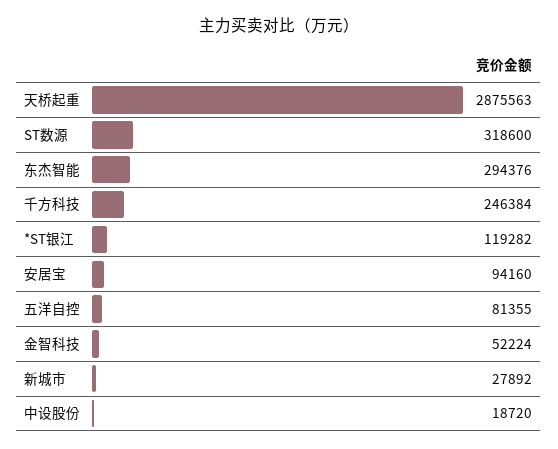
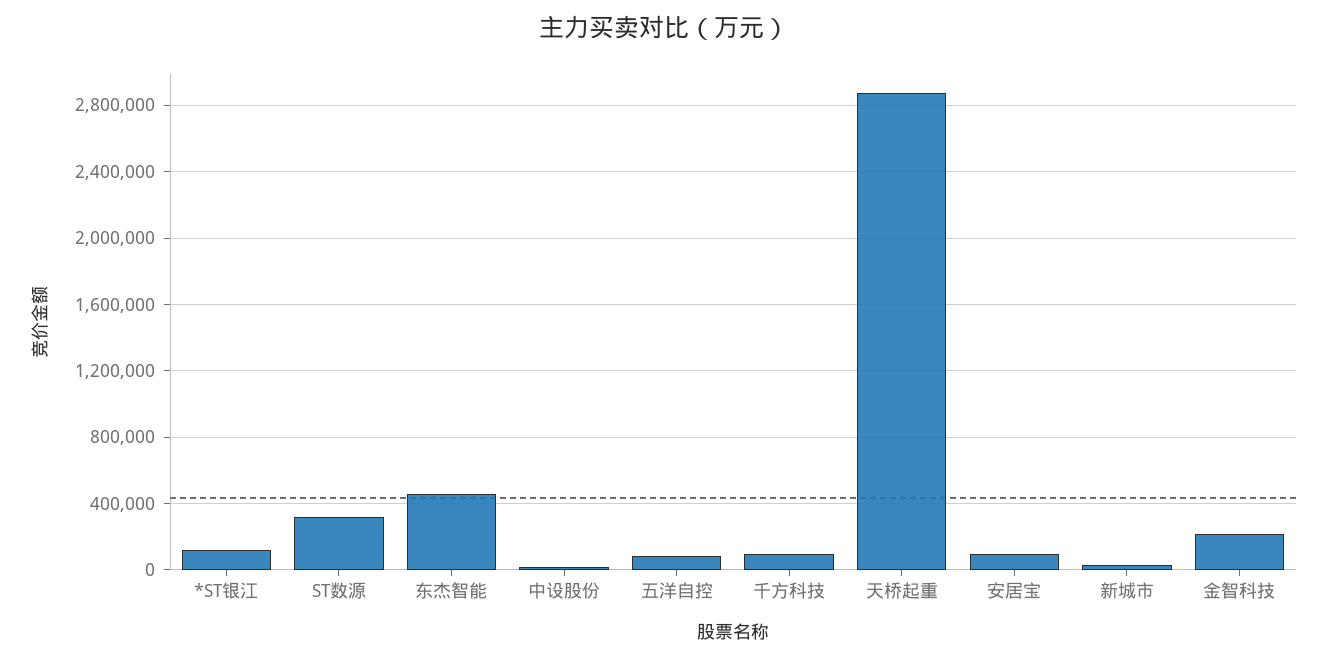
  {
    "天桥起重": 2875563,
    "ST数源": 318600,
-   "东杰智能": 294376,
+   "东杰智能": 450000,
-   "千方科技": 246384,
+   "千方科技": 100000,
    "*ST银江": 119282,
    "安居宝": 94160,
    "五洋自控": 81355,
-   "金智科技": 52224,
+   "金智科技": 200000,
    "新城市": 27892,
    "中设股份": 18720
  }

